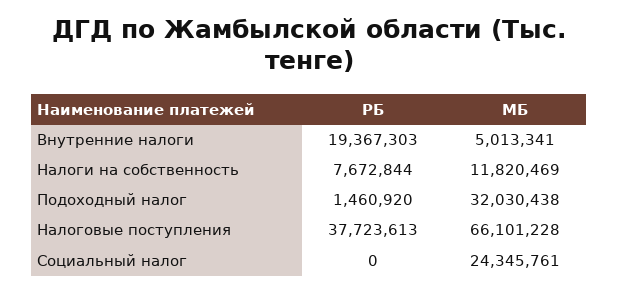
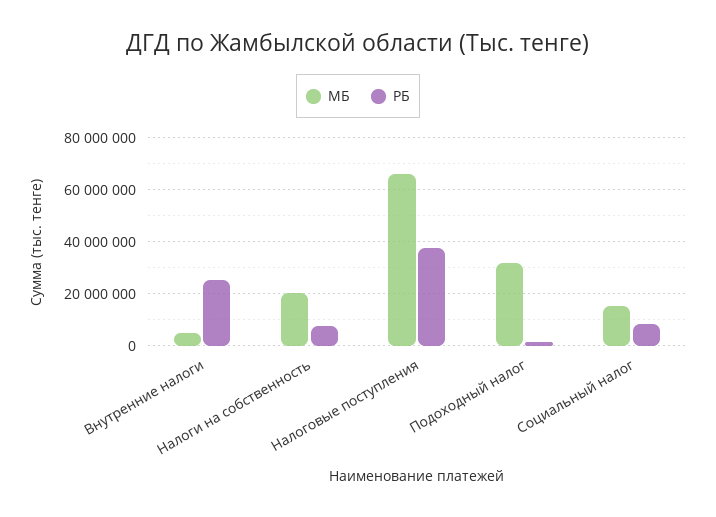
  {
    "РБ": {
-     "Внутренние налоги": 19367303,
+     "Внутренние налоги": 25000000,
      "Налоги на собственность": 7672844,
      "Подоходный налог": 1460920,
      "Налоговые поступления": 37723613,
-     "Социальный налог": 0
+     "Социальный налог": 7500000
    },
    "МБ": {
      "Внутренние налоги": 5013341,
-     "Налоги на собственность": 11820469,
+     "Налоги на собственность": 20000000,
      "Подоходный налог": 32030438,
      "Налоговые поступления": 66101228,
-     "Социальный налог": 24345761
+     "Социальный налог": 15000000
    }
  }

